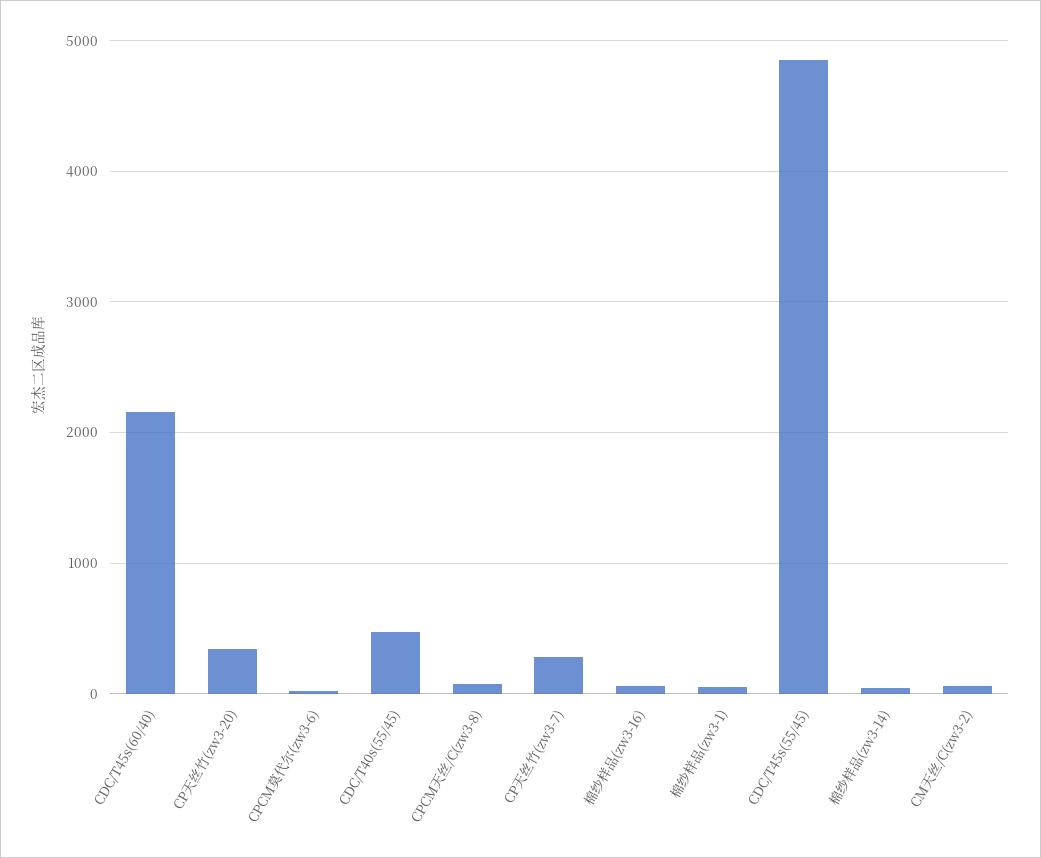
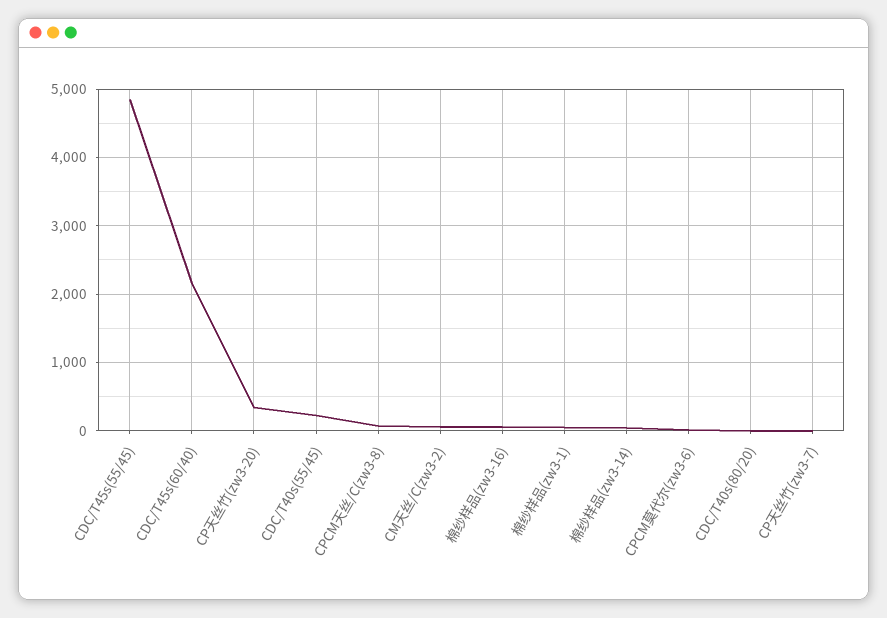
  {
    "CDC/T45s(60/40)": 2200,
    "CP天丝竹(zw3-20)": 300,
    "CPCM莫代尔(zw3-6)": 0,
-   "CDC/T40s(55/45)": 500,
+   "CDC/T40s(55/45)": 200,
    "CPCM天丝/C(zw3-8)": 100,
-   "CP天丝竹(zw3-7)": 300,
+   "CP天丝竹(zw3-7)": 0,
    "棉纱样品(zw3-16)": 100,
    "棉纱样品(zw3-1)": 100,
    "CDC/T45s(55/45)": 4900,
    "棉纱样品(zw3-14)": 0,
-   "CM天丝/C(zw3-2)": 100
+   "CM天丝/C(zw3-2)": 100,
+   "CDC/T40s(80/20)": 0
  }

